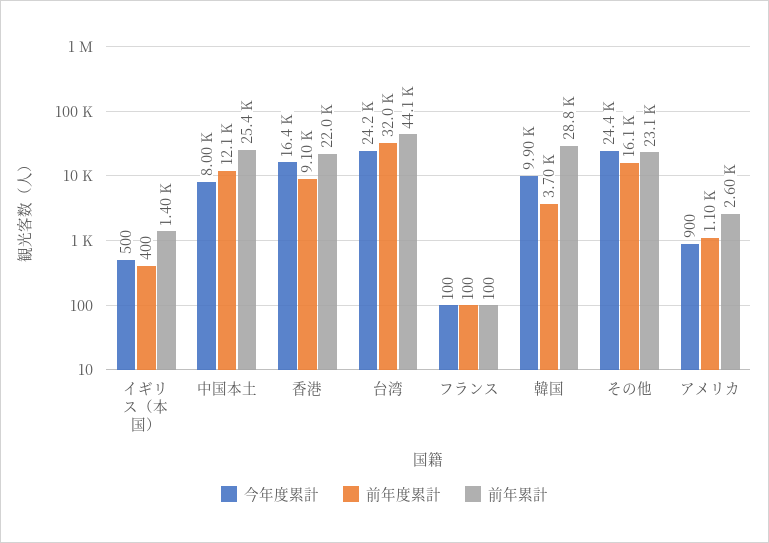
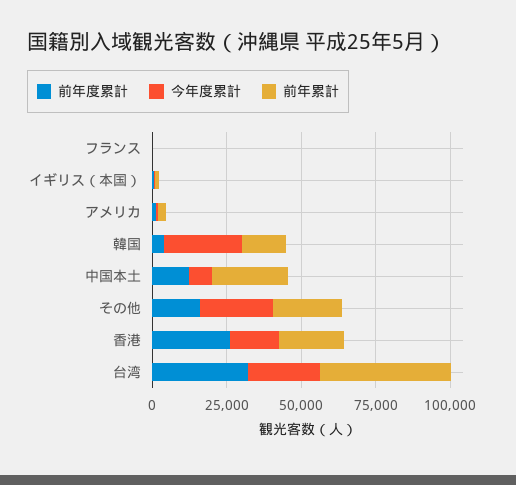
  {
    "今年度累計": {
      "イギリス（本国）": 500,
      "中国本土": 8000,
      "香港": 16400,
      "台湾": 24200,
      "フランス": 100,
-     "韓国": 9900,
+     "韓国": 25000,
      "その他": 24400,
      "アメリカ": 900
    },
    "前年度累計": {
      "イギリス（本国）": 400,
      "中国本土": 12100,
-     "香港": 9100,
+     "香港": 25000,
      "台湾": 32000,
      "フランス": 100,
      "韓国": 3700,
      "その他": 16100,
      "アメリカ": 1100
    },
    "前年累計": {
      "イギリス（本国）": 1400,
      "中国本土": 25400,
      "香港": 22000,
      "台湾": 44100,
      "フランス": 100,
-     "韓国": 28800,
+     "韓国": 15000,
      "その他": 23100,
      "アメリカ": 2600
    }
  }

